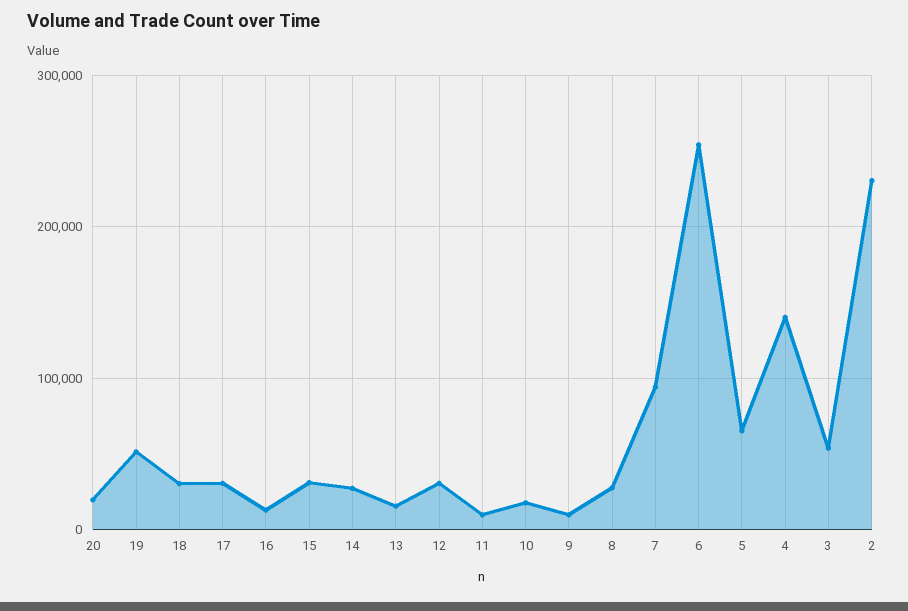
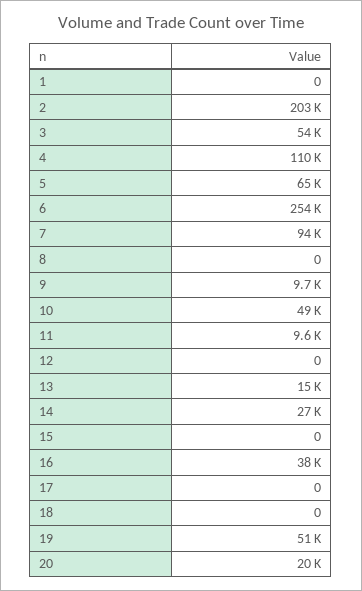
  {
    "20": 20000,
    "19": 51000,
-   "18": 30000,
+   "18": 0,
-   "17": 30000,
+   "17": 0,
-   "16": 10000,
+   "16": 38000,
-   "15": 30000,
+   "15": 0,
    "14": 27000,
    "13": 15000,
-   "12": 30000,
+   "12": 0,
    "11": 9600,
-   "10": 20000,
+   "10": 49000,
    "9": 9700,
-   "8": 30000,
+   "8": 0,
    "7": 94000,
    "6": 254000,
    "5": 65000,
-   "4": 140000,
+   "4": 110000,
    "3": 54000,
-   "2": 230000
+   "2": 203000,
+   "1": 0
  }

